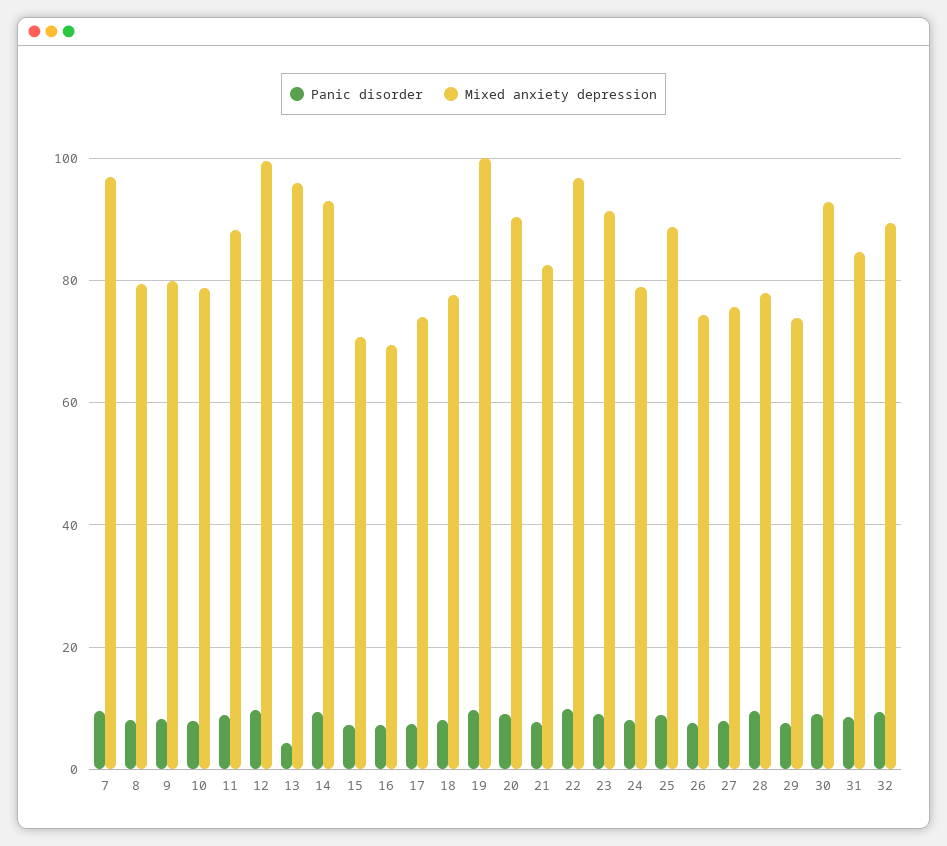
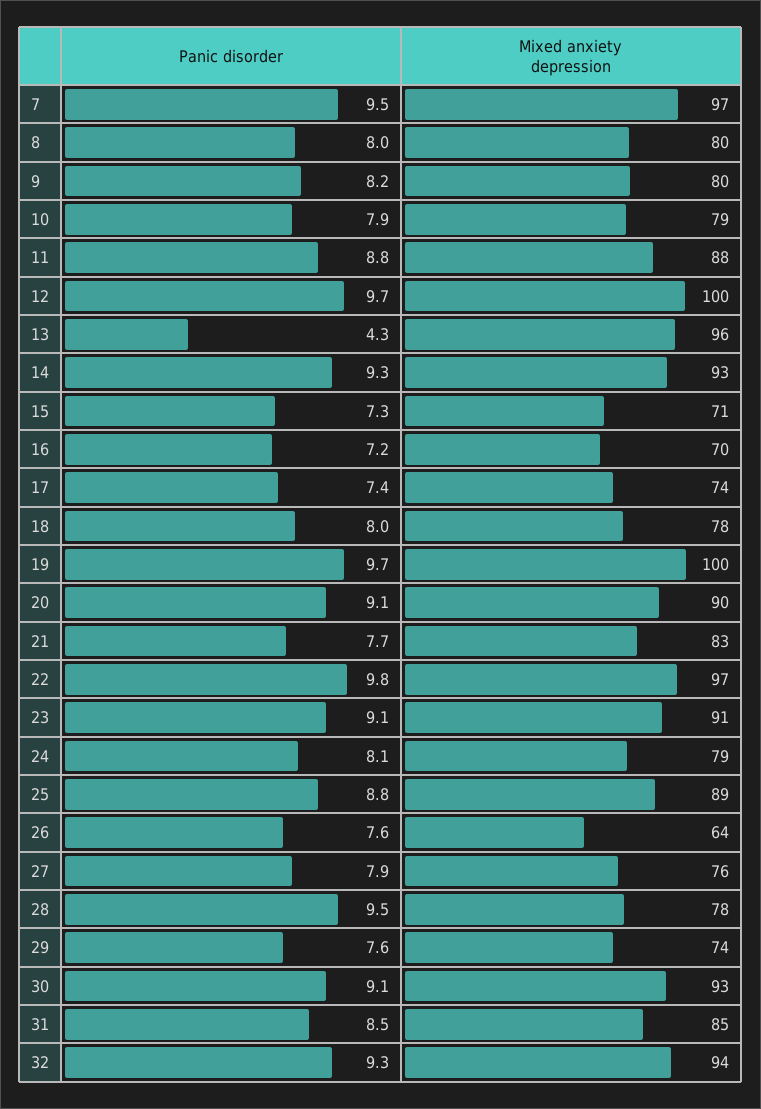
  {
    "Panic disorder": {
      "7": 9.5,
      "8": 8,
      "9": 8.2,
      "10": 7.9,
      "11": 8.8,
      "12": 9.7,
      "13": 4.3,
      "14": 9.3,
      "15": 7.3,
      "16": 7.2,
      "17": 7.4,
      "18": 8,
      "19": 9.7,
      "20": 9.1,
      "21": 7.7,
      "22": 9.8,
      "23": 9.1,
      "24": 8.1,
      "25": 8.8,
      "26": 7.6,
      "27": 7.9,
      "28": 9.5,
      "29": 7.6,
      "30": 9.1,
      "31": 8.5,
      "32": 9.3
    },
    "Mixed anxiety depression": {
      "7": 97,
      "8": 80,
      "9": 80,
      "10": 79,
      "11": 88,
      "12": 100,
      "13": 96,
      "14": 93,
      "15": 71,
      "16": 70,
      "17": 74,
      "18": 78,
      "19": 100,
      "20": 90,
      "21": 83,
      "22": 97,
      "23": 91,
      "24": 79,
      "25": 89,
-     "26": 74,
+     "26": 64,
      "27": 76,
      "28": 78,
      "29": 74,
      "30": 93,
      "31": 85,
-     "32": 90
+     "32": 94
    }
  }

